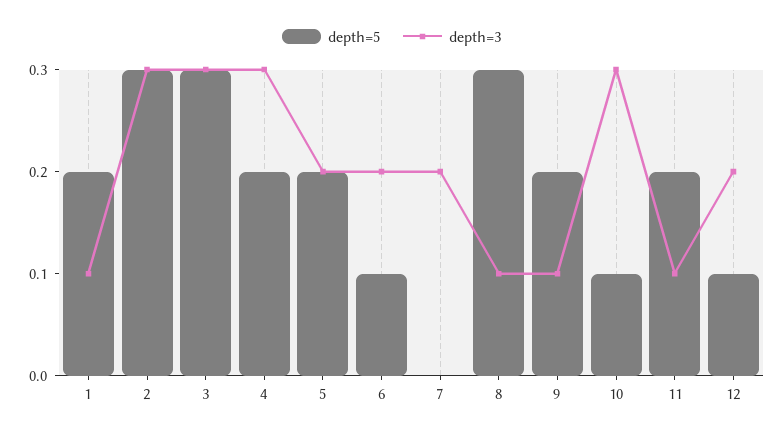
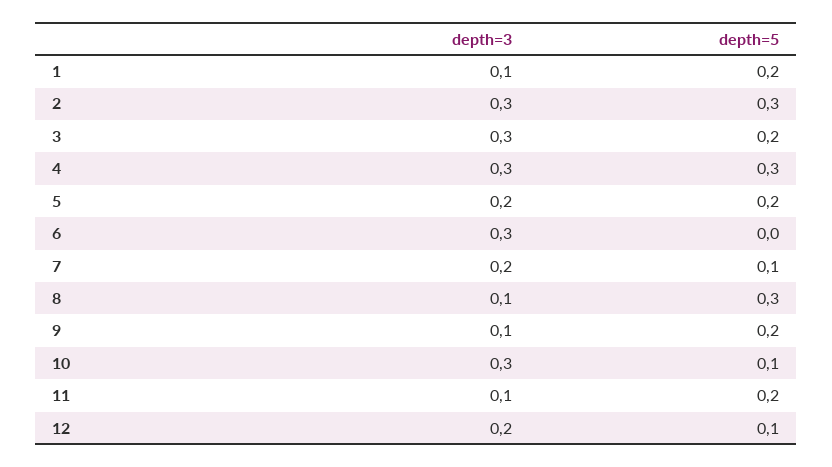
  {
    "depth=5": {
      "1": 0.2,
      "2": 0.3,
-     "3": 0.3,
+     "3": 0.2,
-     "4": 0.2,
+     "4": 0.3,
      "5": 0.2,
-     "6": 0.1,
+     "6": 0,
-     "7": 0,
+     "7": 0.1,
      "8": 0.3,
      "9": 0.2,
      "10": 0.1,
      "11": 0.2,
      "12": 0.1
    },
    "depth=3": {
      "1": 0.1,
      "2": 0.3,
      "3": 0.3,
      "4": 0.3,
      "5": 0.2,
-     "6": 0.2,
+     "6": 0.3,
      "7": 0.2,
      "8": 0.1,
      "9": 0.1,
      "10": 0.3,
      "11": 0.1,
      "12": 0.2
    }
  }

